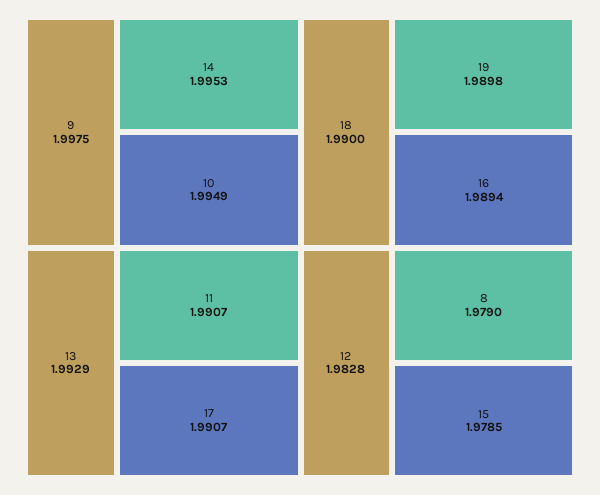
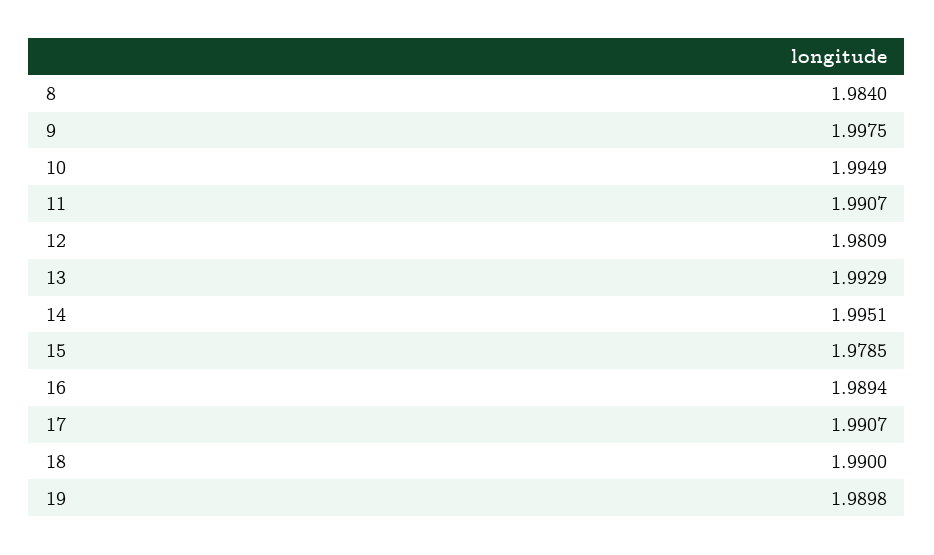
  {
    "9": 1.9975,
-   "14": 1.9953,
+   "14": 1.9951,
    "10": 1.9949,
    "13": 1.9929,
    "11": 1.9907,
    "17": 1.9907,
    "18": 1.99,
    "19": 1.9898,
    "16": 1.9894,
-   "12": 1.9828,
+   "12": 1.9809,
-   "8": 1.979,
+   "8": 1.984,
    "15": 1.9785
  }

